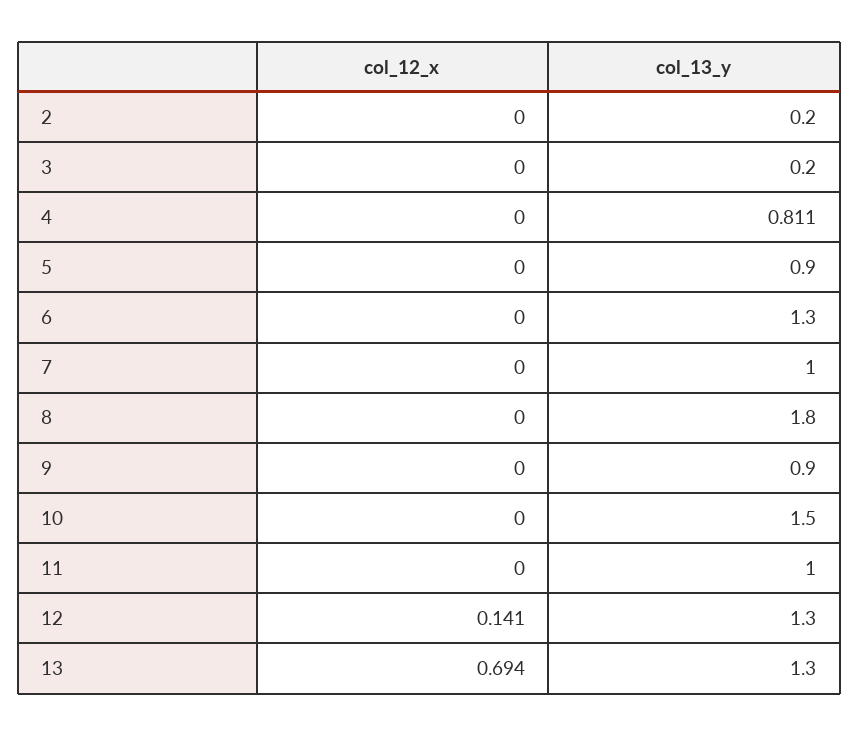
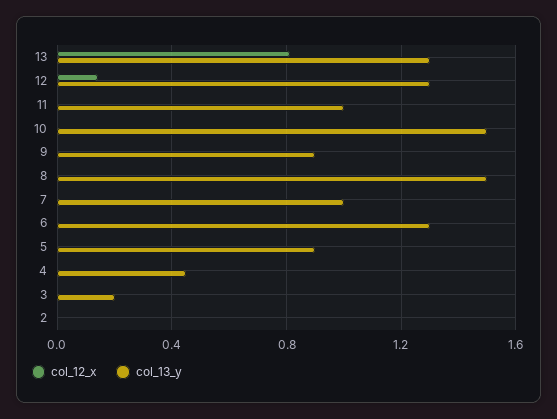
  {
    "col_12_x": {
      "2": 0,
      "3": 0,
      "4": 0,
      "5": 0,
      "6": 0,
      "7": 0,
      "8": 0,
      "9": 0,
      "10": 0,
      "11": 0,
      "12": 0.141,
-     "13": 0.694
+     "13": 0.8
    },
    "col_13_y": {
-     "2": 0.2,
+     "2": 0,
      "3": 0.2,
-     "4": 0.811,
+     "4": 0.45,
      "5": 0.9,
      "6": 1.3,
      "7": 1,
-     "8": 1.8,
+     "8": 1.5,
      "9": 0.9,
      "10": 1.5,
      "11": 1,
      "12": 1.3,
      "13": 1.3
    }
  }

